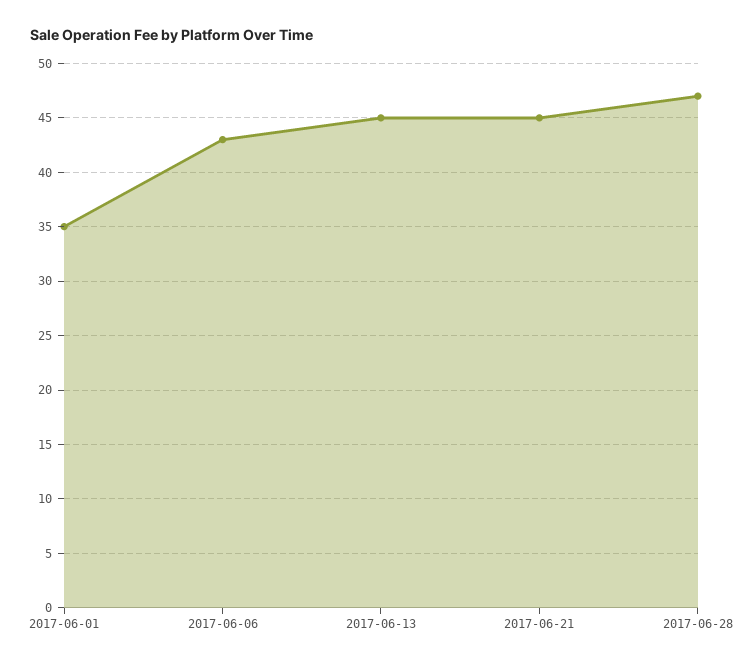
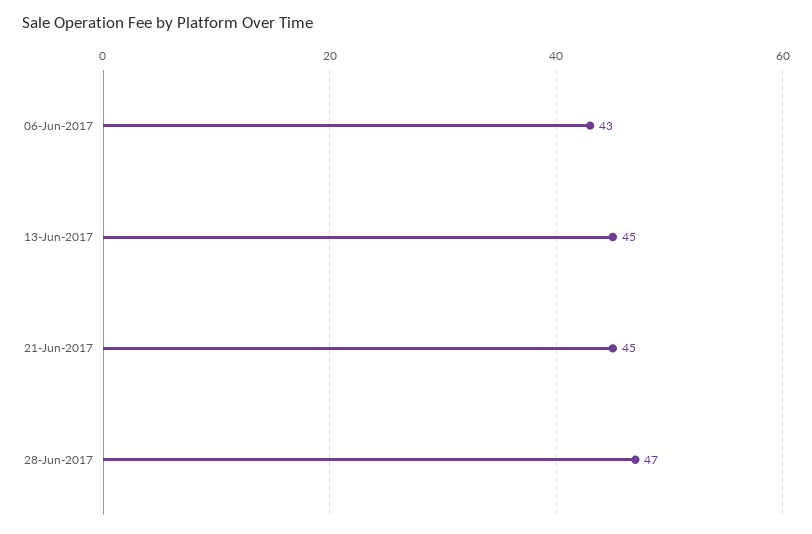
  {
-   "2017-06-01": 35,
    "2017-06-06": 43,
    "2017-06-13": 45,
    "2017-06-21": 45,
    "2017-06-28": 47
  }

